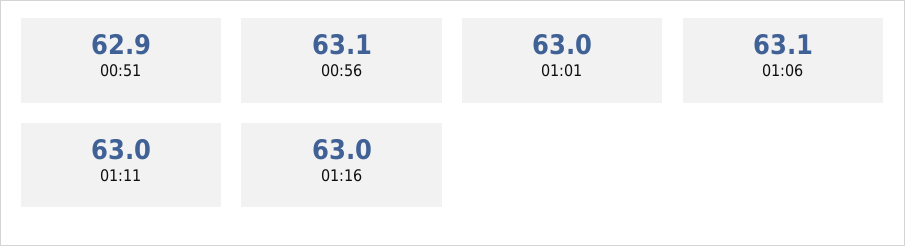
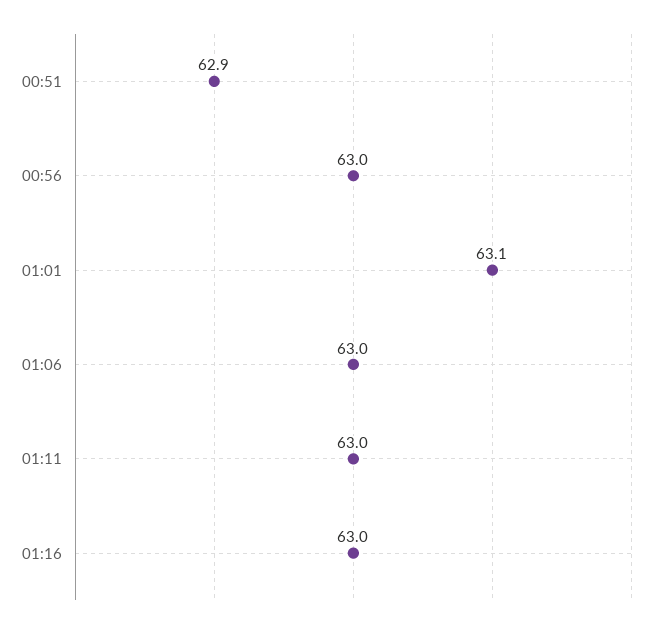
  {
    "00:51": 62.9,
-   "00:56": 63.1,
+   "00:56": 63,
-   "01:01": 63,
+   "01:01": 63.1,
-   "01:06": 63.1,
+   "01:06": 63,
    "01:11": 63,
    "01:16": 63
  }

